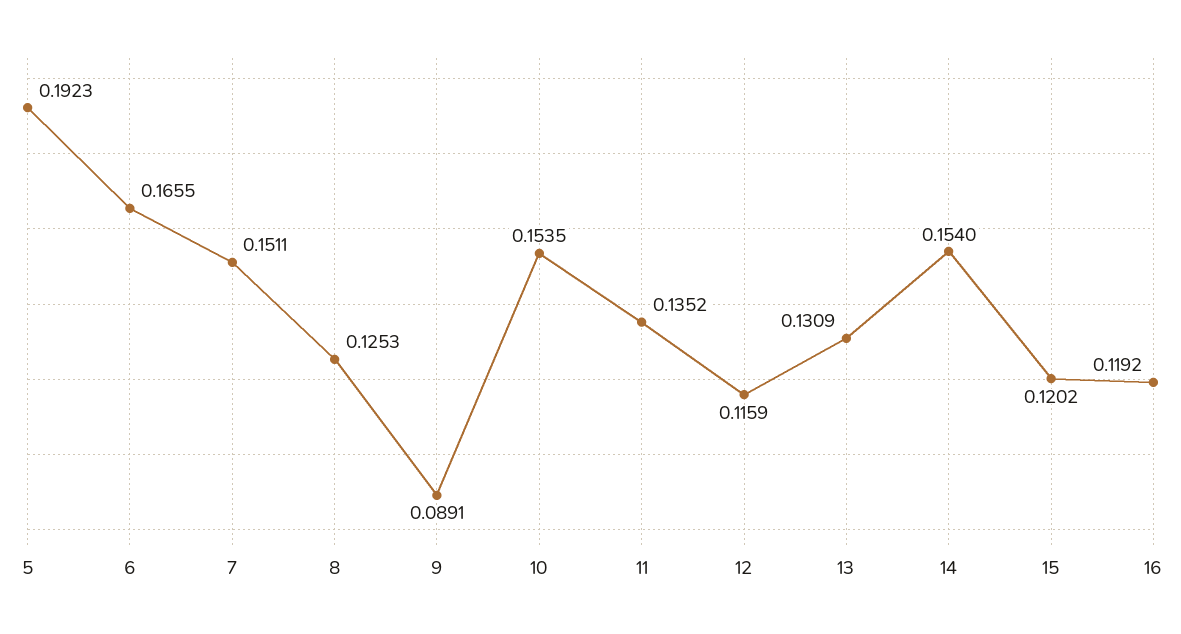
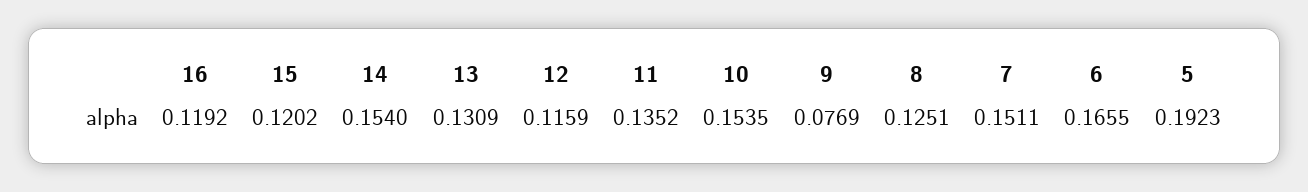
  {
    "5": 0.1923,
    "6": 0.1655,
    "7": 0.1511,
-   "8": 0.1253,
+   "8": 0.1251,
-   "9": 0.0891,
+   "9": 0.0769,
    "10": 0.1535,
    "11": 0.1352,
    "12": 0.1159,
    "13": 0.1309,
    "14": 0.154,
    "15": 0.1202,
    "16": 0.1192
  }

